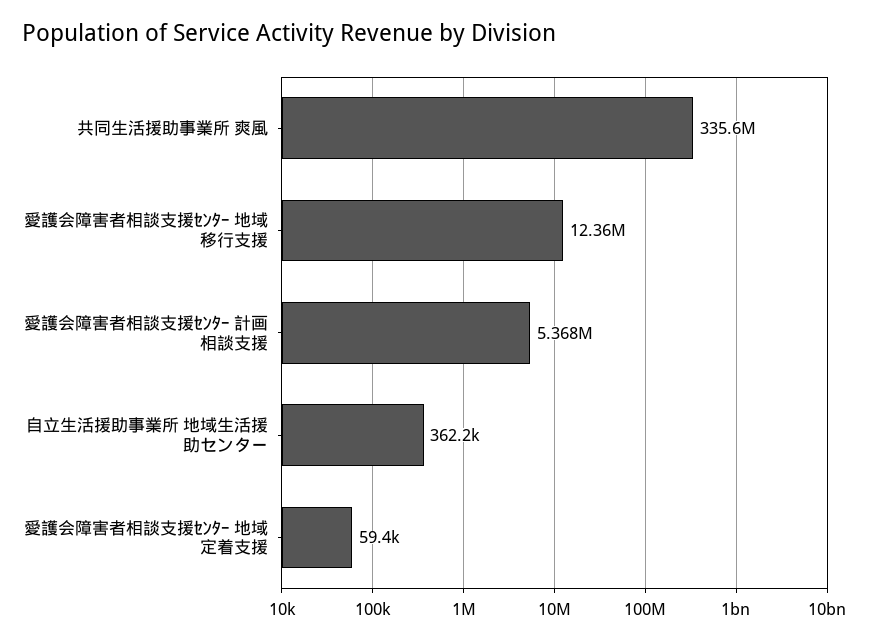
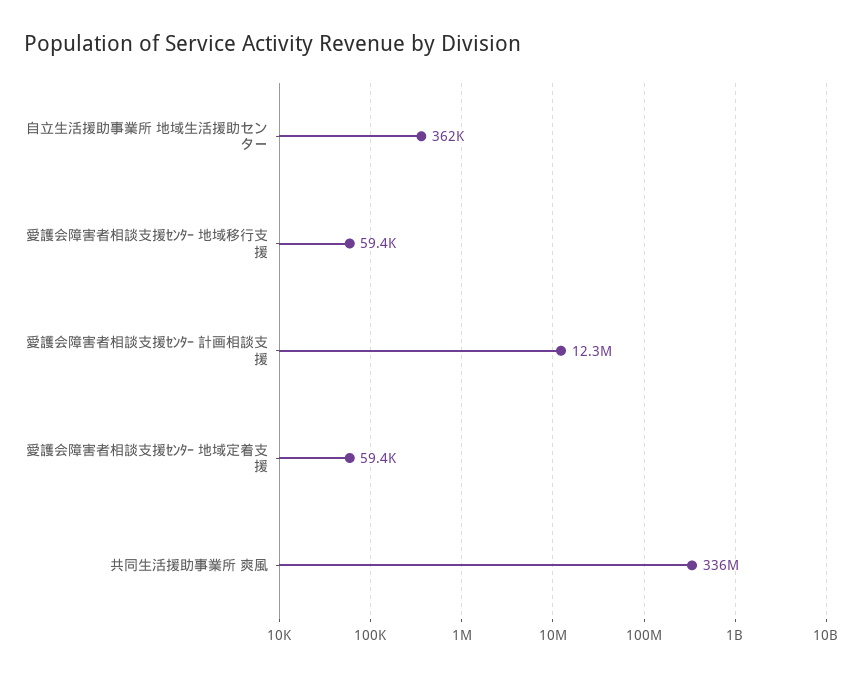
  {
    "共同生活援助事業所 爽風": 335600000,
-   "愛護会障害者相談支援ｾﾝﾀｰ 地域移行支援": 12360000,
+   "愛護会障害者相談支援ｾﾝﾀｰ 地域移行支援": 59400,
-   "愛護会障害者相談支援ｾﾝﾀｰ 計画相談支援": 5368000,
+   "愛護会障害者相談支援ｾﾝﾀｰ 計画相談支援": 12300000,
    "自立生活援助事業所 地域生活援助センター": 362200,
    "愛護会障害者相談支援ｾﾝﾀｰ 地域定着支援": 59400
  }

